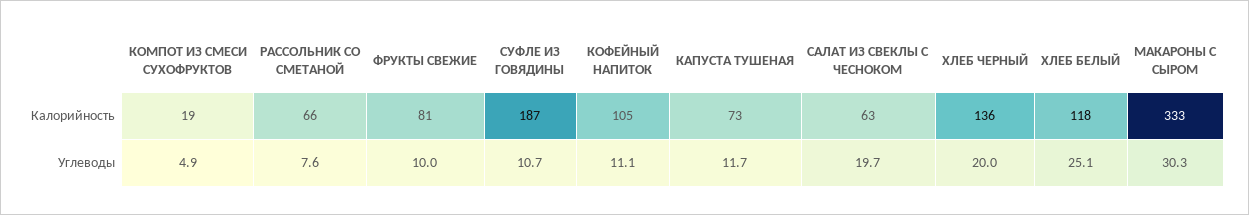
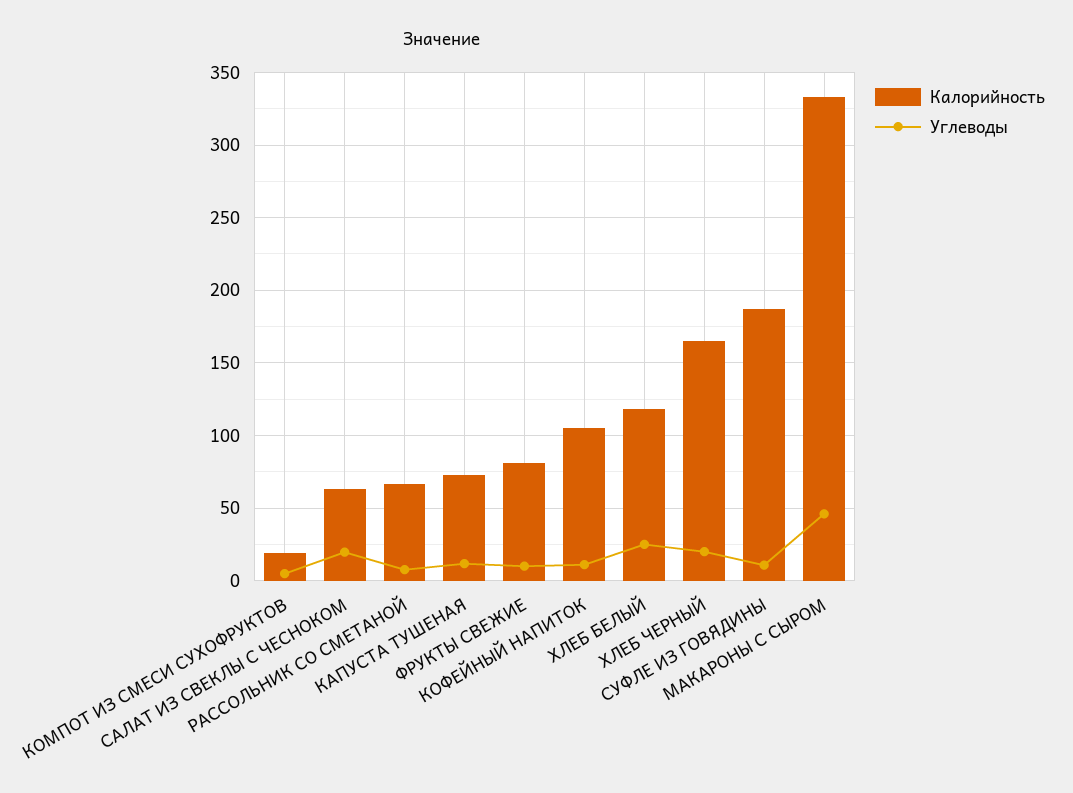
  {
    "Калорийность": {
      "КОМПОТ ИЗ СМЕСИ СУХОФРУКТОВ": 19,
      "РАССОЛЬНИК СО СМЕТАНОЙ": 66,
      "ФРУКТЫ СВЕЖИЕ": 81,
      "СУФЛЕ ИЗ ГОВЯДИНЫ": 187,
      "КОФЕЙНЫЙ НАПИТОК": 105,
      "КАПУСТА ТУШЕНАЯ": 73,
      "САЛАТ ИЗ СВЕКЛЫ С ЧЕСНОКОМ": 63,
-     "ХЛЕБ ЧЕРНЫЙ": 136,
+     "ХЛЕБ ЧЕРНЫЙ": 165,
      "ХЛЕБ БЕЛЫЙ": 118,
      "МАКАРОНЫ С СЫРОМ": 333
    },
    "Углеводы": {
      "КОМПОТ ИЗ СМЕСИ СУХОФРУКТОВ": 4.9,
      "РАССОЛЬНИК СО СМЕТАНОЙ": 7.6,
      "ФРУКТЫ СВЕЖИЕ": 10,
      "СУФЛЕ ИЗ ГОВЯДИНЫ": 10.7,
      "КОФЕЙНЫЙ НАПИТОК": 11.1,
      "КАПУСТА ТУШЕНАЯ": 11.7,
      "САЛАТ ИЗ СВЕКЛЫ С ЧЕСНОКОМ": 19.7,
      "ХЛЕБ ЧЕРНЫЙ": 20,
      "ХЛЕБ БЕЛЫЙ": 25.1,
-     "МАКАРОНЫ С СЫРОМ": 30.3
+     "МАКАРОНЫ С СЫРОМ": 45
    }
  }

